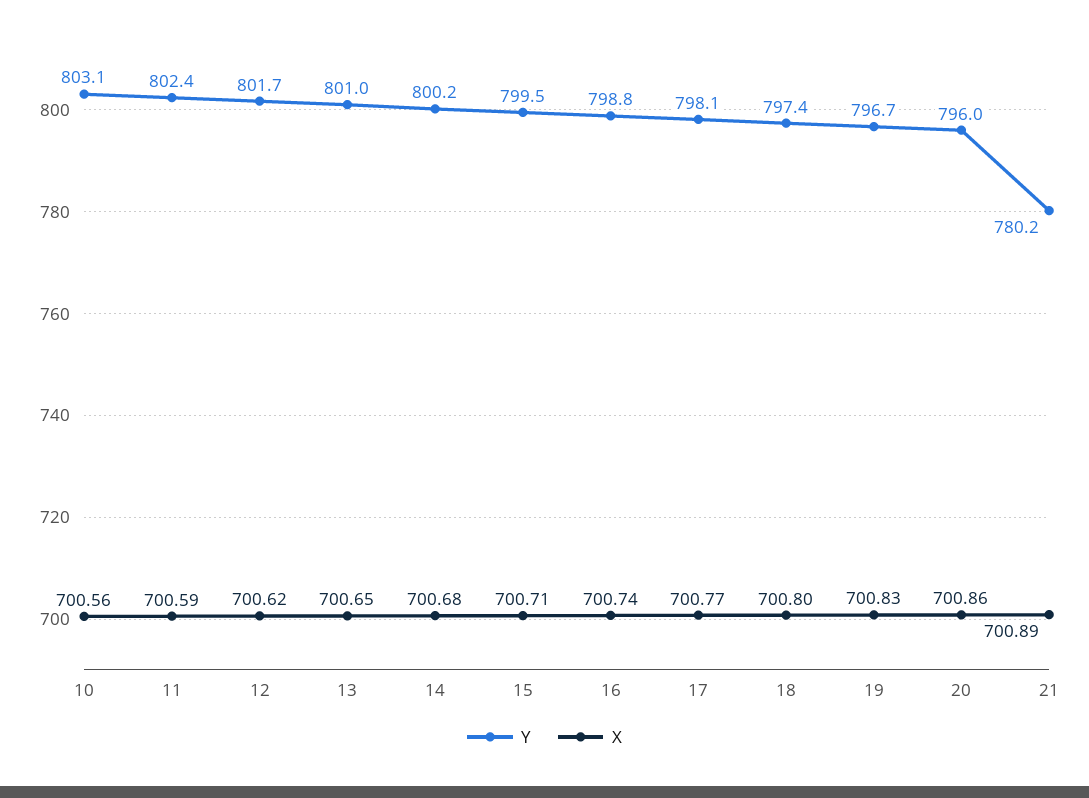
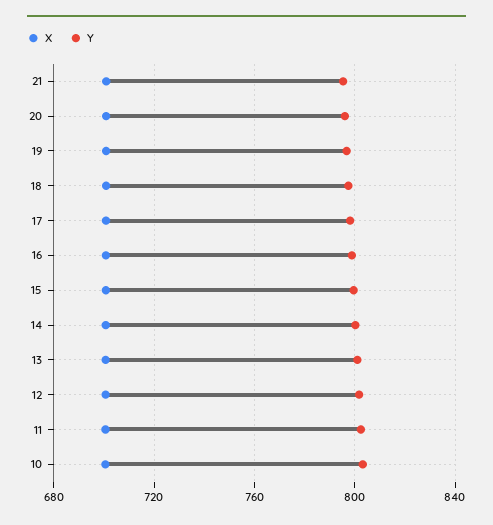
  {
    "Y": {
      "10": 803.1,
      "11": 802.4,
      "12": 801.7,
      "13": 801,
      "14": 800.2,
      "15": 799.5,
      "16": 798.8,
      "17": 798.1,
      "18": 797.4,
      "19": 796.7,
      "20": 796,
-     "21": 780.2
+     "21": 795
    },
    "X": {
      "10": 700.56,
      "11": 700.59,
      "12": 700.62,
      "13": 700.65,
      "14": 700.68,
      "15": 700.71,
      "16": 700.74,
      "17": 700.77,
      "18": 700.8,
      "19": 700.83,
      "20": 700.86,
      "21": 700.89
    }
  }

